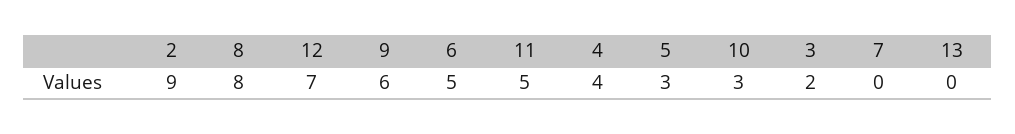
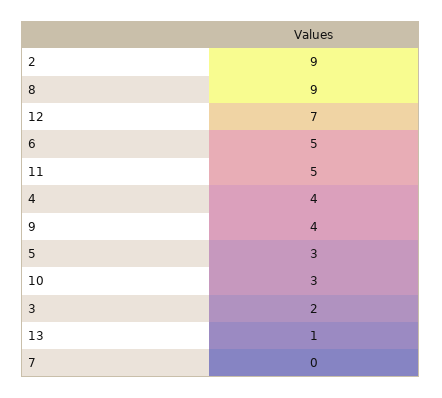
  {
    "2": 9,
-   "8": 8,
+   "8": 9,
    "12": 7,
-   "9": 6,
+   "9": 4,
    "6": 5,
    "11": 5,
    "4": 4,
    "5": 3,
    "10": 3,
    "3": 2,
    "7": 0,
-   "13": 0
+   "13": 1
  }

